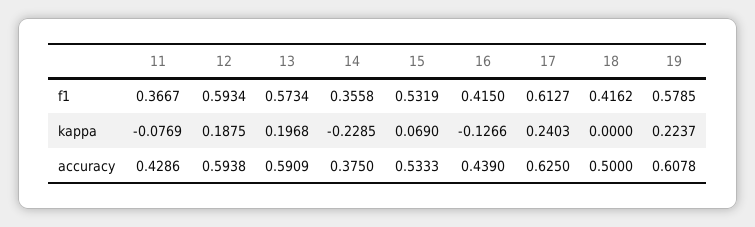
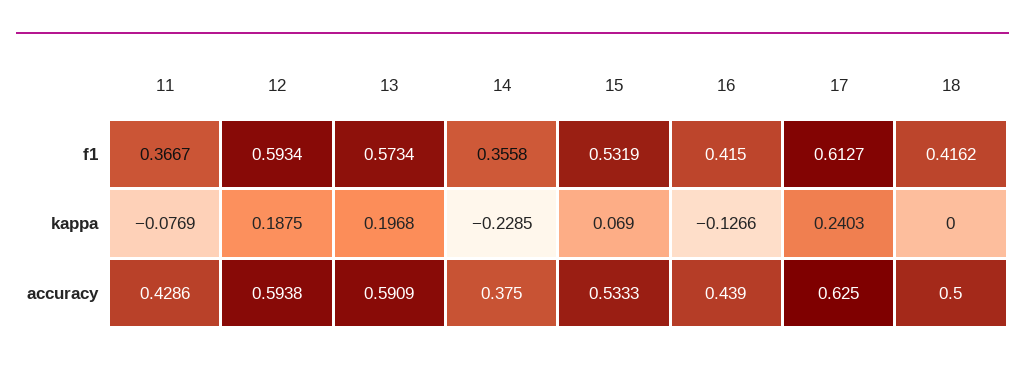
  {
    "11": {
      "f1": 0.3667,
      "kappa": -0.0769,
      "accuracy": 0.4286
    },
    "12": {
      "f1": 0.5934,
      "kappa": 0.1875,
      "accuracy": 0.5938
    },
    "13": {
      "f1": 0.5734,
      "kappa": 0.1968,
      "accuracy": 0.5909
    },
    "14": {
      "f1": 0.3558,
      "kappa": -0.2285,
      "accuracy": 0.375
    },
    "15": {
      "f1": 0.5319,
      "kappa": 0.069,
      "accuracy": 0.5333
    },
    "16": {
      "f1": 0.415,
      "kappa": -0.1266,
      "accuracy": 0.439
    },
    "17": {
      "f1": 0.6127,
      "kappa": 0.2403,
      "accuracy": 0.625
    },
    "18": {
      "f1": 0.4162,
      "kappa": 0,
      "accuracy": 0.5
-   },
+   }
-   "19": {
-     "f1": 0.5785,
-     "kappa": 0.2237,
-     "accuracy": 0.6078
-   }
  }

